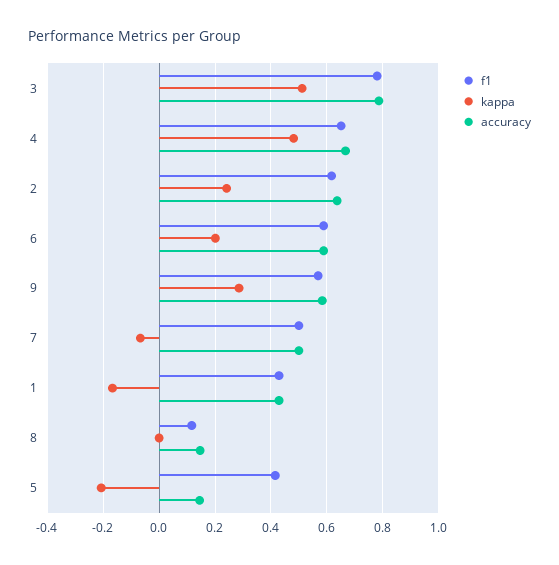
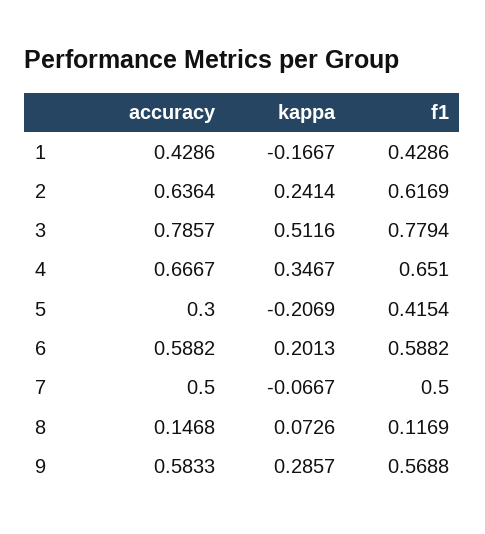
  {
    "f1": {
      "3": 0.7794,
      "4": 0.651,
      "2": 0.6169,
      "6": 0.5882,
      "9": 0.5688,
      "7": 0.5,
      "1": 0.4286,
      "8": 0.1169,
      "5": 0.4154
    },
    "kappa": {
      "3": 0.5116,
-     "4": 0.475,
+     "4": 0.3467,
      "2": 0.2414,
      "6": 0.2013,
      "9": 0.2857,
      "7": -0.0667,
      "1": -0.1667,
-     "8": 0,
+     "8": 0.0726,
      "5": -0.2069
    },
    "accuracy": {
      "3": 0.7857,
      "4": 0.6667,
      "2": 0.6364,
      "6": 0.5882,
      "9": 0.5833,
      "7": 0.5,
      "1": 0.4286,
      "8": 0.1468,
-     "5": 0.15
+     "5": 0.3
    }
  }

